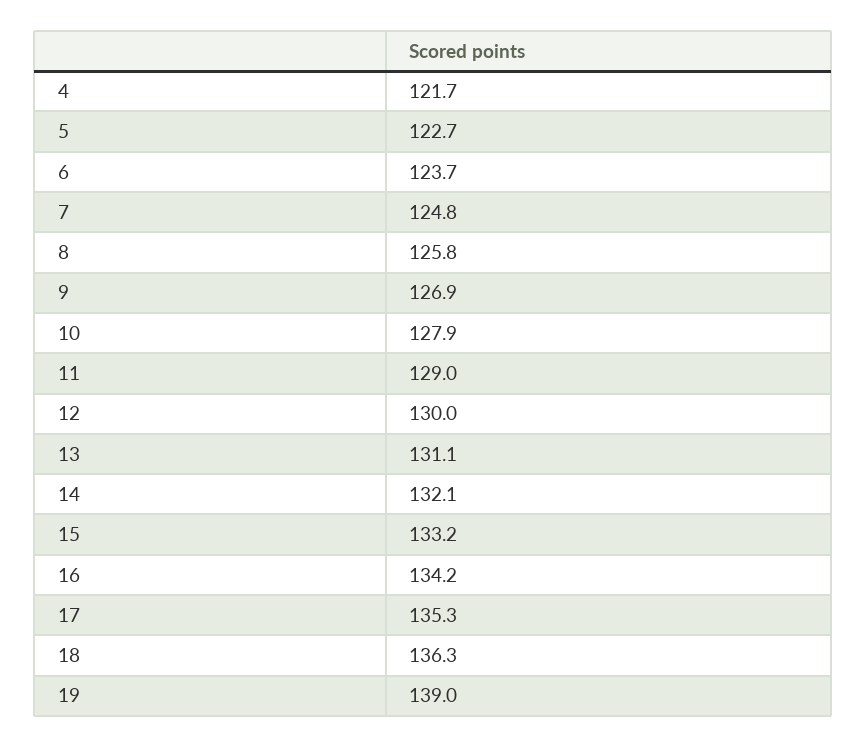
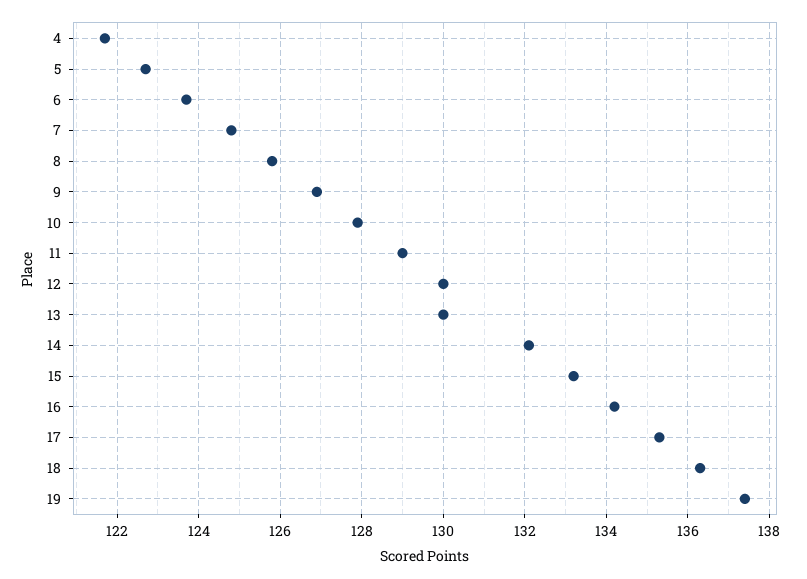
  {
    "4": 121.7,
    "5": 122.7,
    "6": 123.7,
    "7": 124.8,
    "8": 125.8,
    "9": 126.9,
    "10": 127.9,
    "11": 129,
    "12": 130,
-   "13": 131.1,
+   "13": 130,
    "14": 132.1,
    "15": 133.2,
    "16": 134.2,
    "17": 135.3,
    "18": 136.3,
-   "19": 139
+   "19": 137.5
  }

